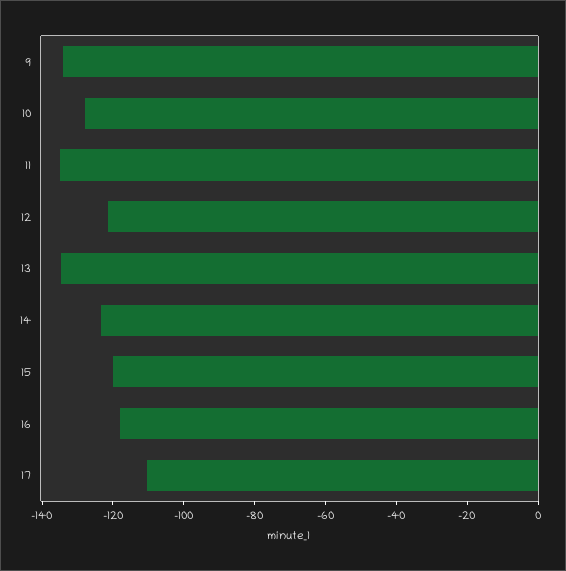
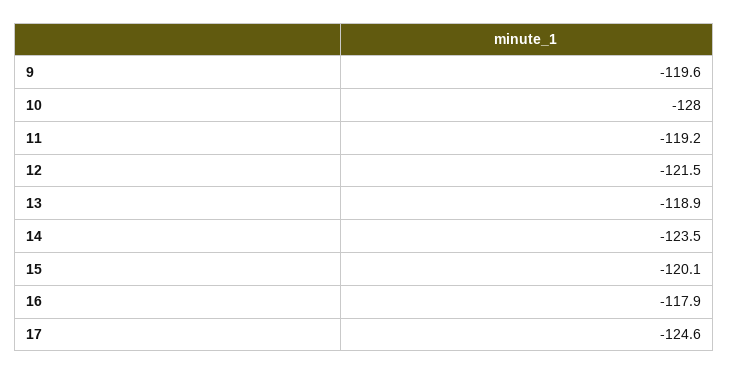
  {
-   "9": -135,
+   "9": -119.6,
    "10": -128,
-   "11": -135,
+   "11": -119.2,
    "12": -121.5,
-   "13": -135,
+   "13": -118.9,
    "14": -123.5,
    "15": -120.1,
    "16": -117.9,
-   "17": -110
+   "17": -124.6
  }

